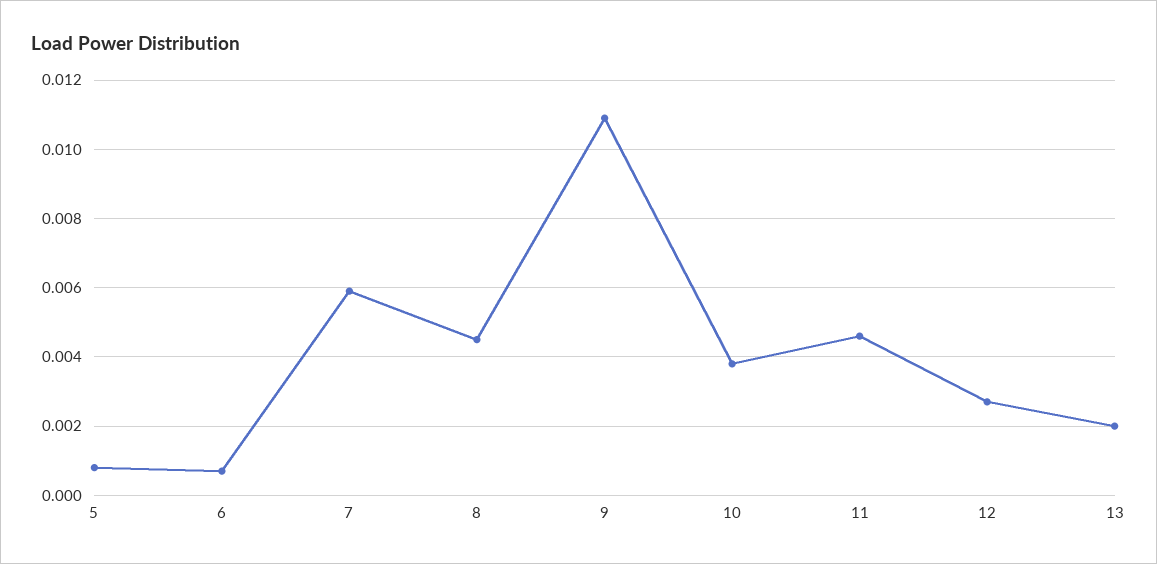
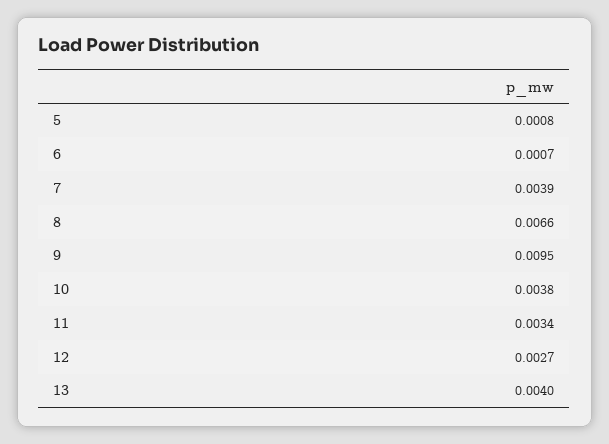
  {
    "5": 0.0008,
    "6": 0.0007,
-   "7": 0.006,
+   "7": 0.0039,
-   "8": 0.0045,
+   "8": 0.0066,
-   "9": 0.011,
+   "9": 0.0095,
    "10": 0.0038,
-   "11": 0.0045,
+   "11": 0.0034,
    "12": 0.0027,
-   "13": 0.002
+   "13": 0.004
  }

